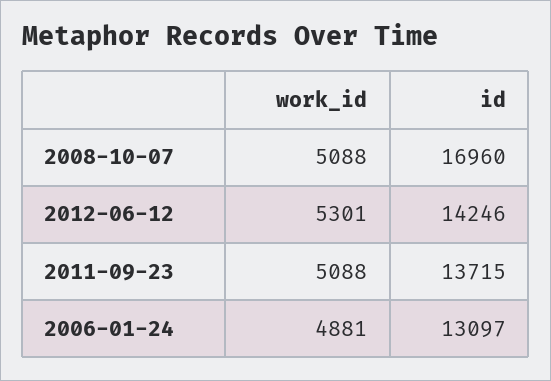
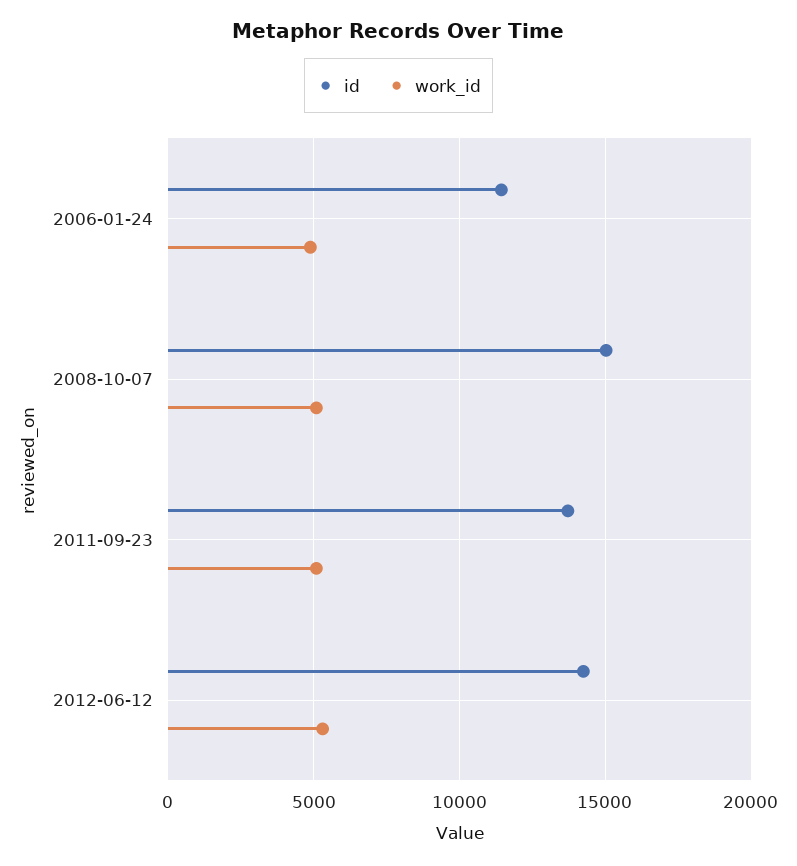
  {
    "work_id": {
      "2008-10-07": 5088,
      "2012-06-12": 5301,
      "2011-09-23": 5088,
      "2006-01-24": 4881
    },
    "id": {
-     "2008-10-07": 16960,
+     "2008-10-07": 15000,
      "2012-06-12": 14246,
      "2011-09-23": 13715,
-     "2006-01-24": 13097
+     "2006-01-24": 11500
    }
  }

